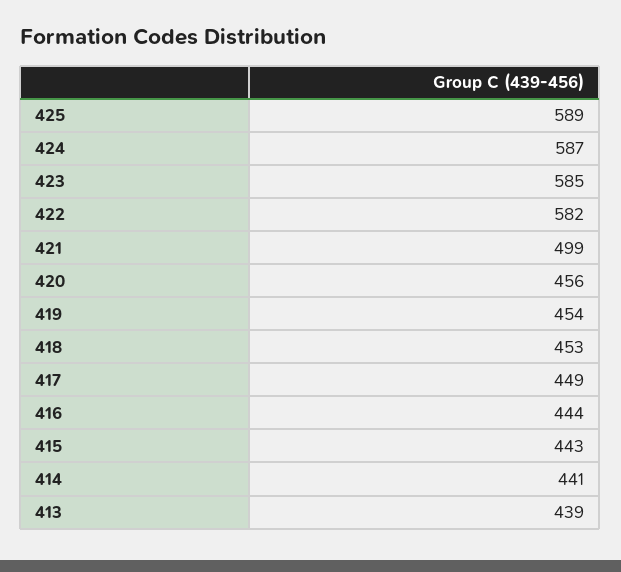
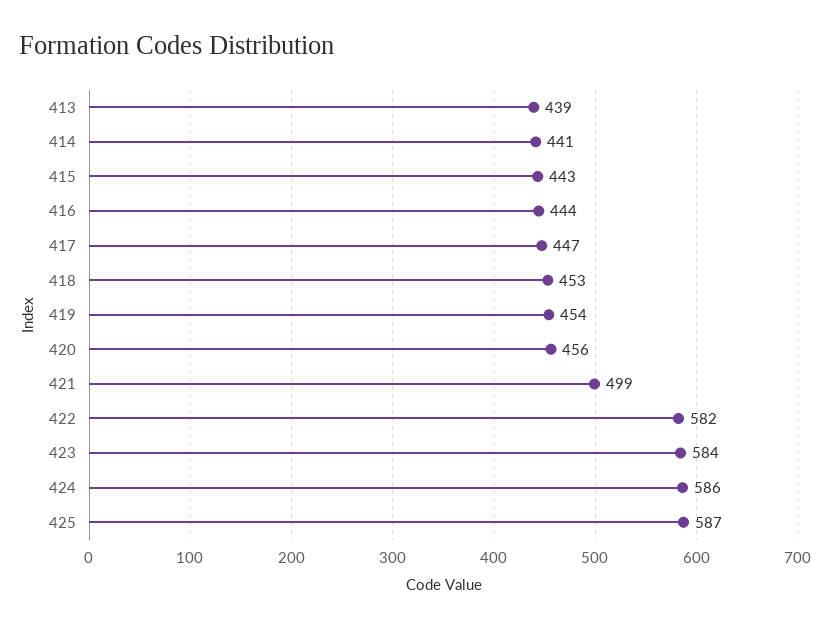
  {
-   "425": 589,
+   "425": 587,
-   "424": 587,
+   "424": 586,
-   "423": 585,
+   "423": 584,
    "422": 582,
    "421": 499,
    "420": 456,
    "419": 454,
    "418": 453,
-   "417": 449,
+   "417": 447,
    "416": 444,
    "415": 443,
    "414": 441,
    "413": 439
  }

